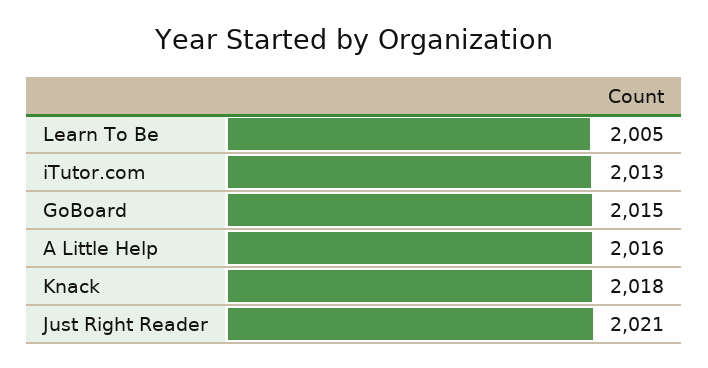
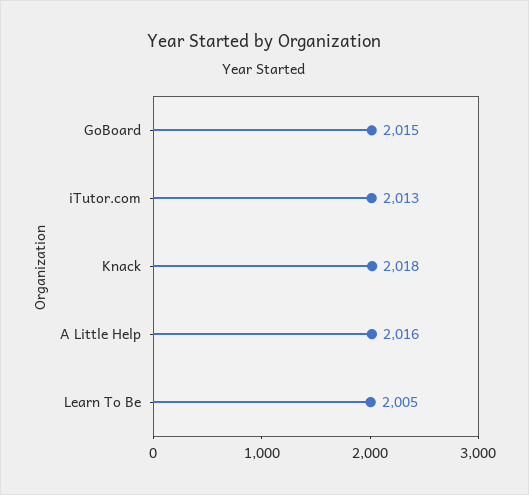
  {
    "Learn To Be": 2005,
    "iTutor.com": 2013,
    "GoBoard": 2015,
    "A Little Help": 2016,
-   "Knack": 2018,
+   "Knack": 2018
-   "Just Right Reader": 2021
  }

